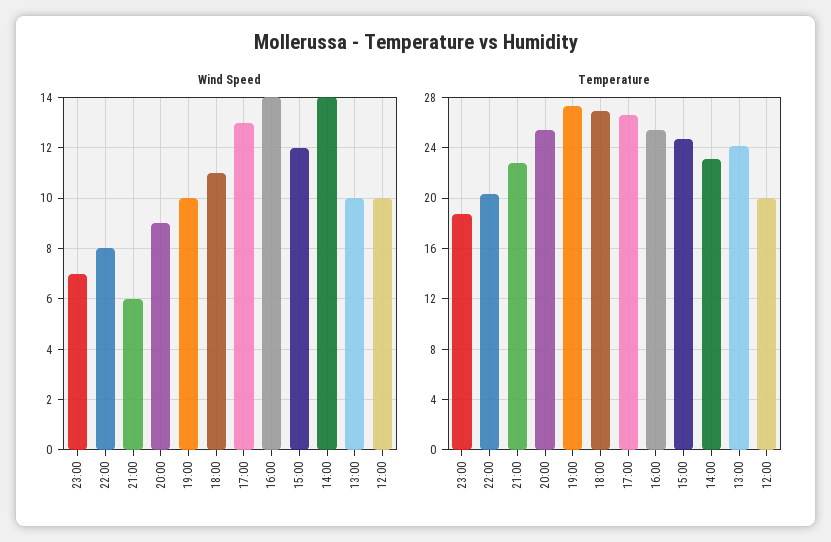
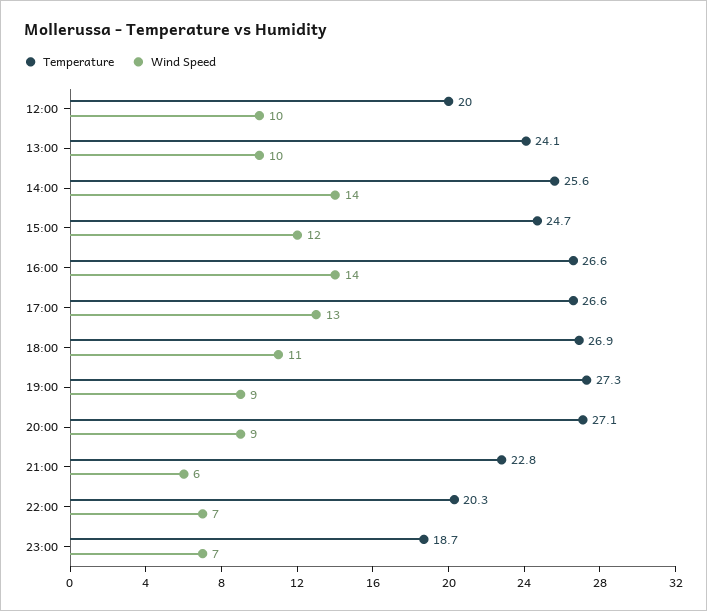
  {
    "Wind Speed": {
      "23:00": 7,
-     "22:00": 8,
+     "22:00": 7,
      "21:00": 6,
      "20:00": 9,
-     "19:00": 10,
+     "19:00": 9,
      "18:00": 11,
      "17:00": 13,
      "16:00": 14,
      "15:00": 12,
      "14:00": 14,
      "13:00": 10,
      "12:00": 10
    },
    "Temperature": {
      "23:00": 18.7,
      "22:00": 20.3,
      "21:00": 22.8,
-     "20:00": 25.5,
+     "20:00": 27.1,
      "19:00": 27.3,
      "18:00": 26.9,
      "17:00": 26.6,
-     "16:00": 25.5,
+     "16:00": 26.6,
      "15:00": 24.7,
-     "14:00": 23,
+     "14:00": 25.6,
      "13:00": 24.1,
      "12:00": 20
    }
  }

